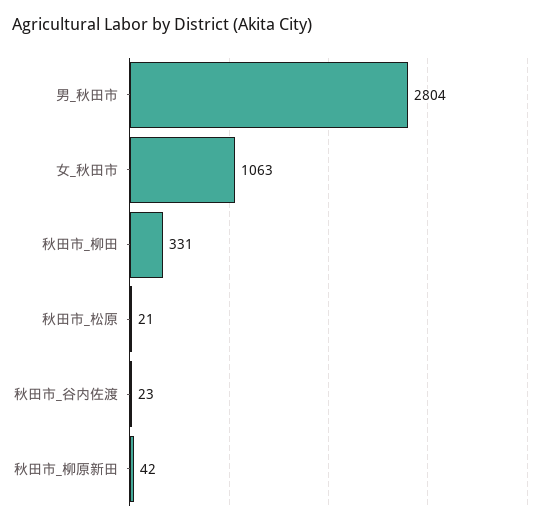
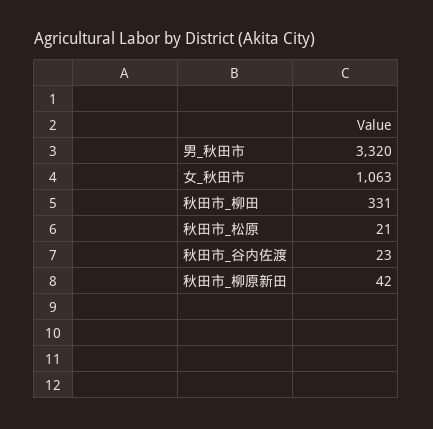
  {
-   "男_秋田市": 2804,
+   "男_秋田市": 3320,
    "女_秋田市": 1063,
    "秋田市_柳田": 331,
    "秋田市_松原": 21,
    "秋田市_谷内佐渡": 23,
    "秋田市_柳原新田": 42
  }

